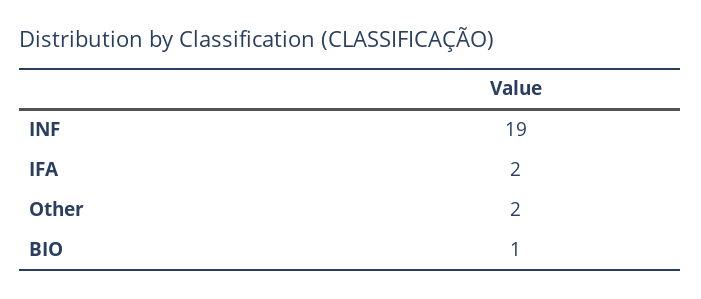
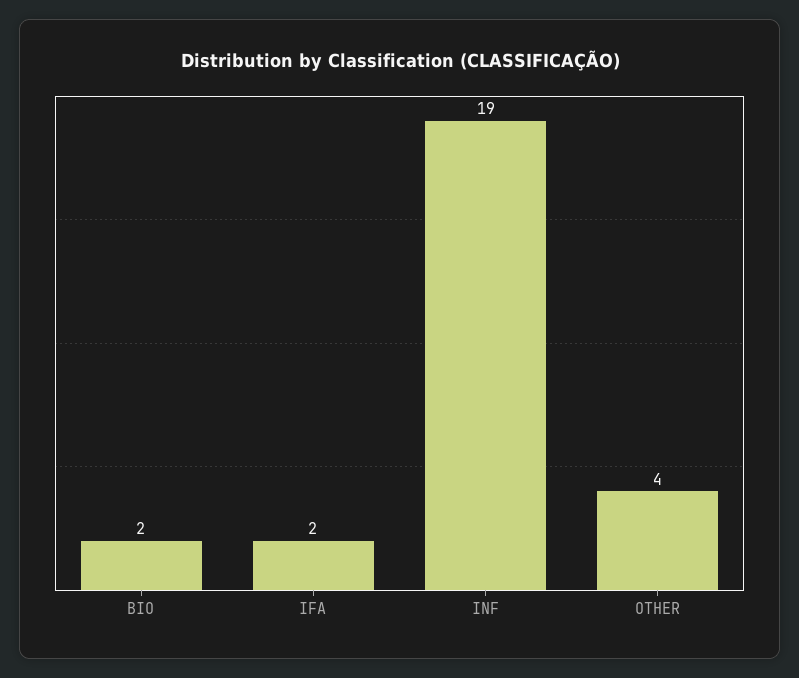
  {
    "INF": 19,
    "IFA": 2,
-   "Other": 2,
+   "Other": 4,
-   "BIO": 1
+   "BIO": 2
  }

